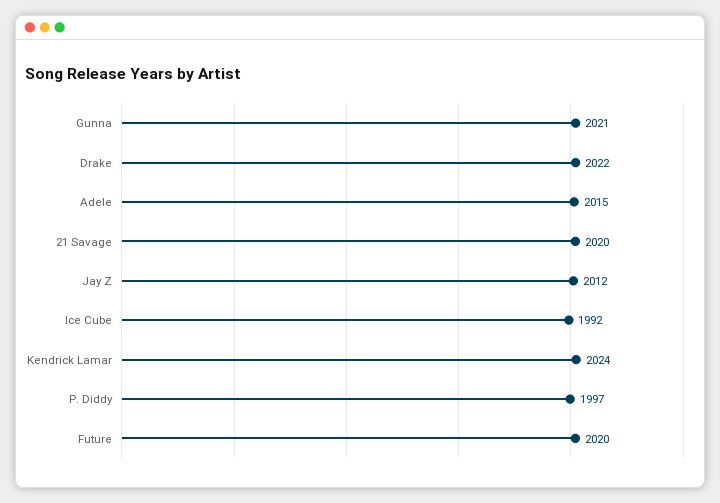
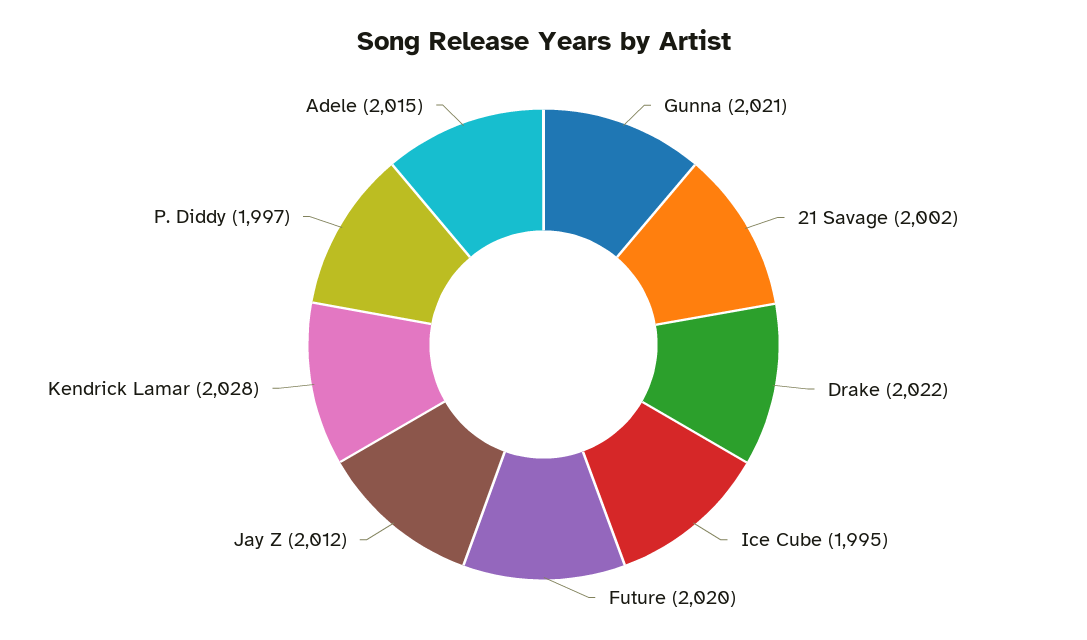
  {
    "Gunna": 2021,
    "Drake": 2022,
    "Adele": 2015,
-   "21 Savage": 2020,
+   "21 Savage": 2002,
    "Jay Z": 2012,
-   "Ice Cube": 1992,
+   "Ice Cube": 1995,
-   "Kendrick Lamar": 2024,
+   "Kendrick Lamar": 2028,
    "P. Diddy": 1997,
    "Future": 2020
  }

